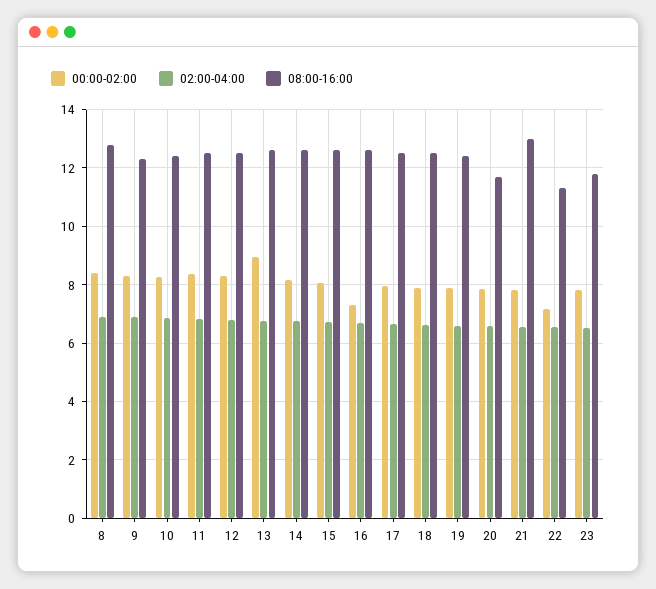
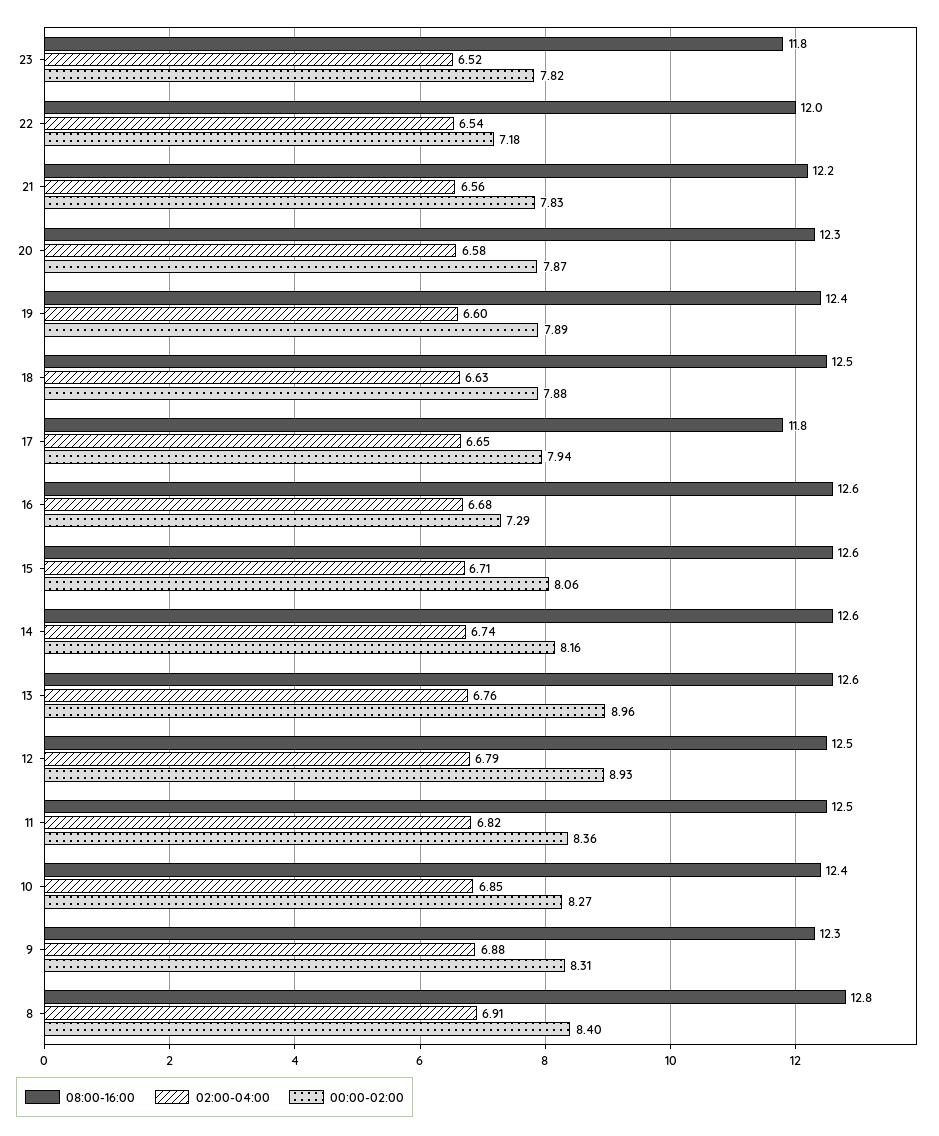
  {
    "00:00-02:00": {
      "8": 8.4,
      "9": 8.31,
      "10": 8.27,
      "11": 8.36,
-     "12": 8.25,
+     "12": 8.93,
      "13": 8.96,
      "14": 8.16,
      "15": 8.06,
      "16": 7.29,
      "17": 7.94,
      "18": 7.88,
      "19": 7.89,
      "20": 7.87,
      "21": 7.83,
      "22": 7.18,
      "23": 7.82
    },
    "02:00-04:00": {
      "8": 6.91,
      "9": 6.88,
      "10": 6.85,
      "11": 6.82,
      "12": 6.79,
      "13": 6.76,
      "14": 6.74,
      "15": 6.71,
      "16": 6.68,
      "17": 6.65,
      "18": 6.63,
      "19": 6.6,
      "20": 6.58,
      "21": 6.56,
      "22": 6.54,
      "23": 6.52
    },
    "08:00-16:00": {
      "8": 12.8,
      "9": 12.3,
      "10": 12.4,
      "11": 12.5,
      "12": 12.5,
      "13": 12.6,
      "14": 12.6,
      "15": 12.6,
      "16": 12.6,
-     "17": 12.5,
+     "17": 11.8,
      "18": 12.5,
      "19": 12.4,
-     "20": 11.75,
+     "20": 12.3,
-     "21": 13,
+     "21": 12.2,
-     "22": 11.25,
+     "22": 12,
      "23": 11.8
    }
  }

